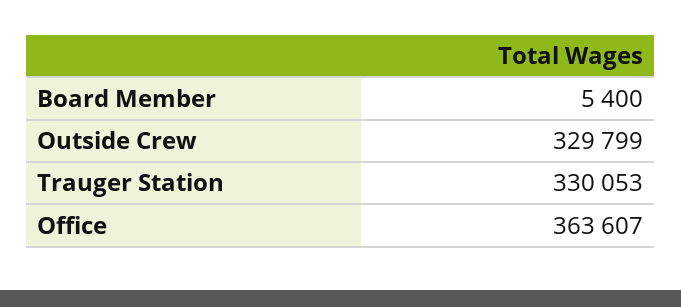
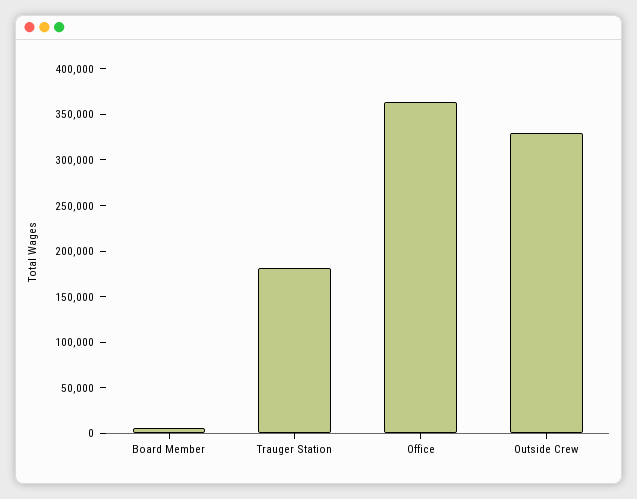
  {
    "Board Member": 5400,
    "Outside Crew": 329799,
-   "Trauger Station": 330053,
+   "Trauger Station": 180000,
    "Office": 363607
  }

